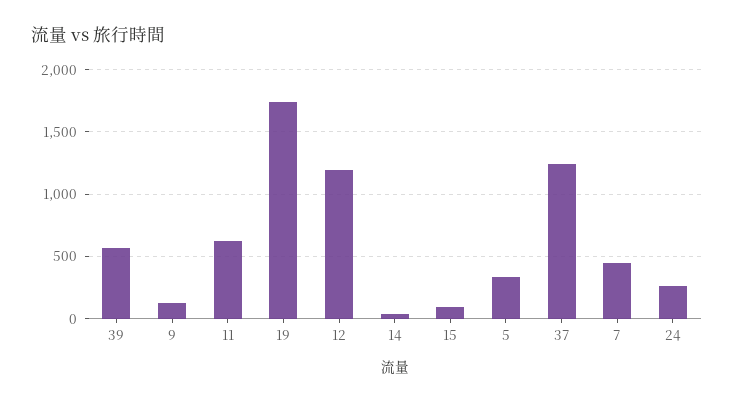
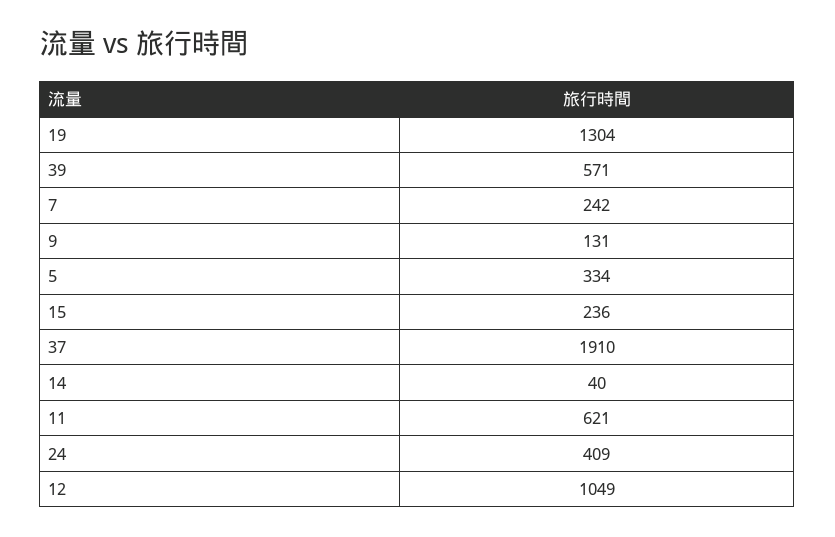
  {
    "39": 571,
    "9": 131,
    "11": 621,
-   "19": 1750,
+   "19": 1304,
-   "12": 1200,
+   "12": 1049,
    "14": 40,
-   "15": 100,
+   "15": 236,
    "5": 334,
-   "37": 1250,
+   "37": 1910,
-   "7": 450,
+   "7": 242,
-   "24": 250
+   "24": 409
  }

